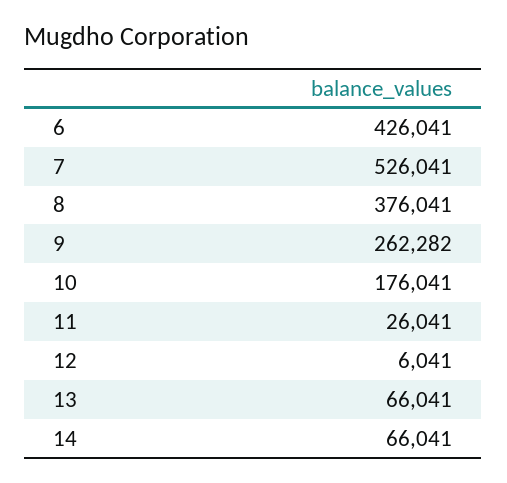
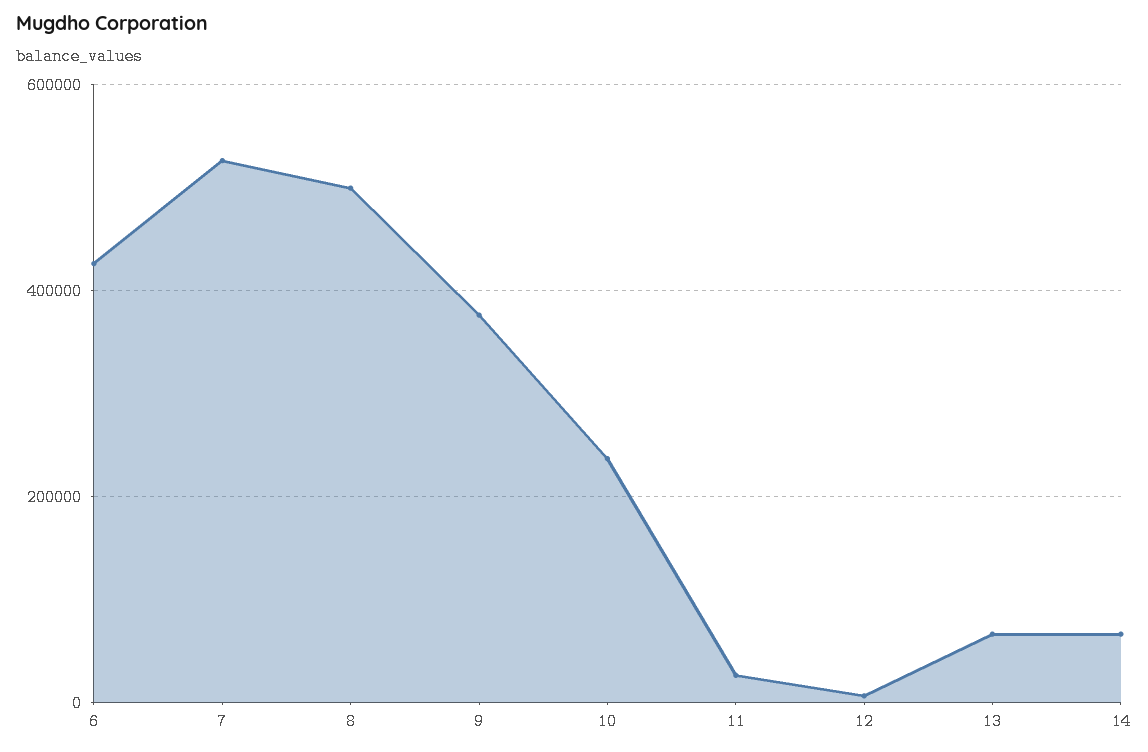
  {
    "6": 426041,
    "7": 526041,
-   "8": 376041,
+   "8": 500000,
-   "9": 262282,
+   "9": 380000,
-   "10": 176041,
+   "10": 240000,
    "11": 26041,
    "12": 6041,
    "13": 66041,
    "14": 66041
  }

